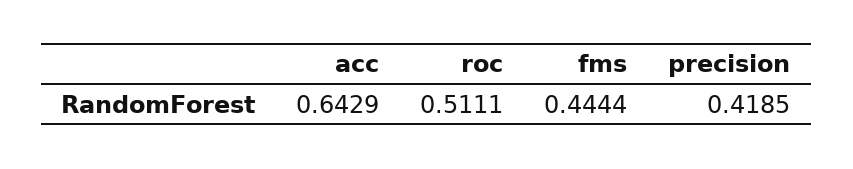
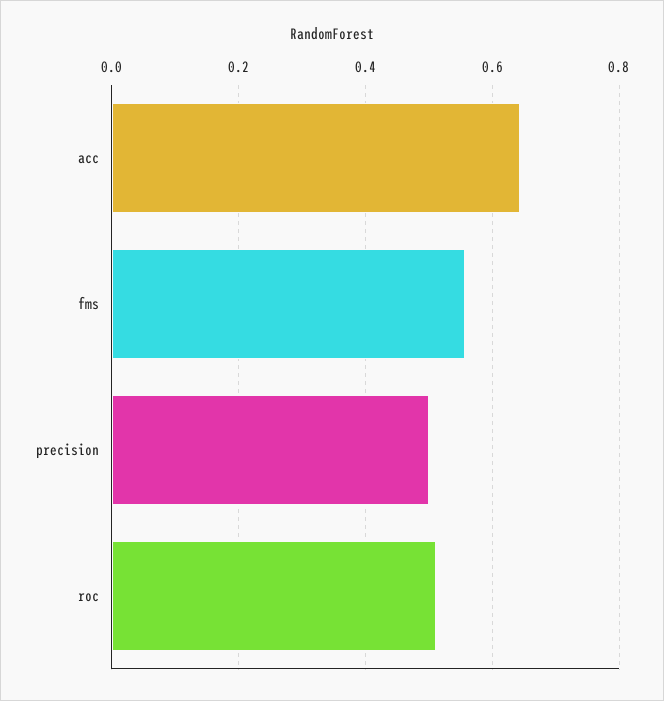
  {
    "acc": 0.6429,
    "roc": 0.5111,
-   "fms": 0.4444,
+   "fms": 0.56,
-   "precision": 0.4185
+   "precision": 0.5
  }

